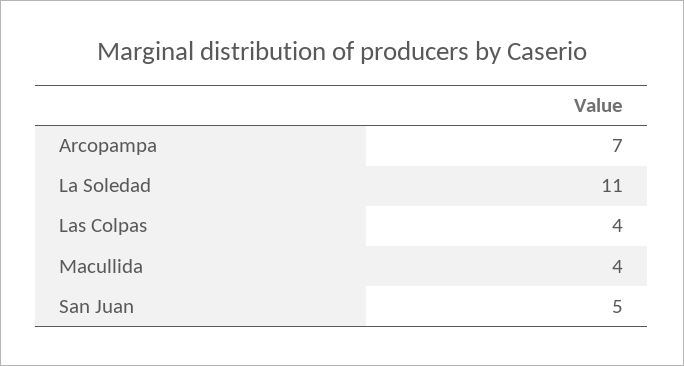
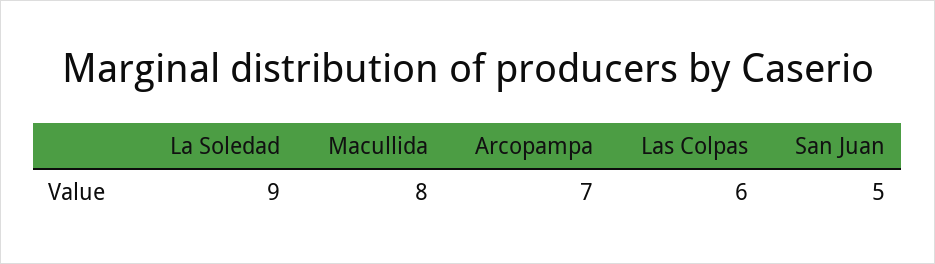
  {
    "Arcopampa": 7,
-   "La Soledad": 11,
+   "La Soledad": 9,
-   "Las Colpas": 4,
+   "Las Colpas": 6,
-   "Macullida": 4,
+   "Macullida": 8,
    "San Juan": 5
  }

